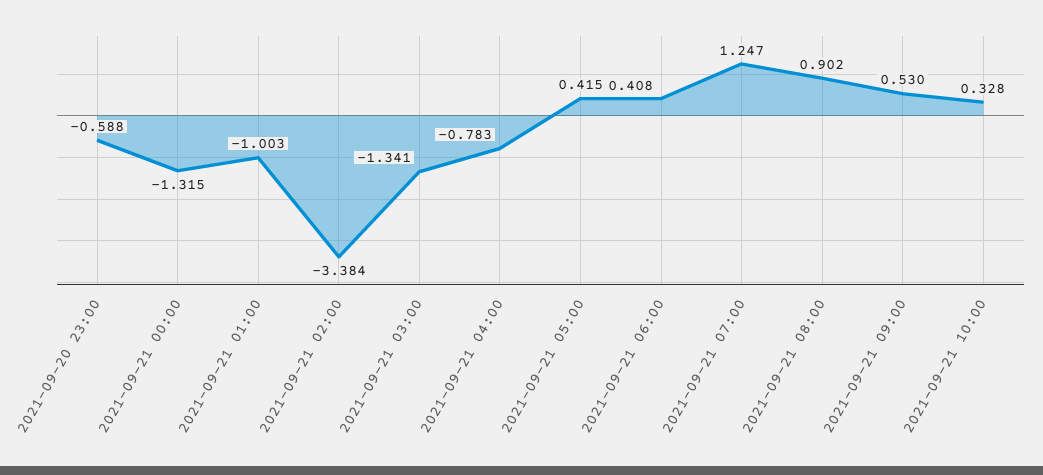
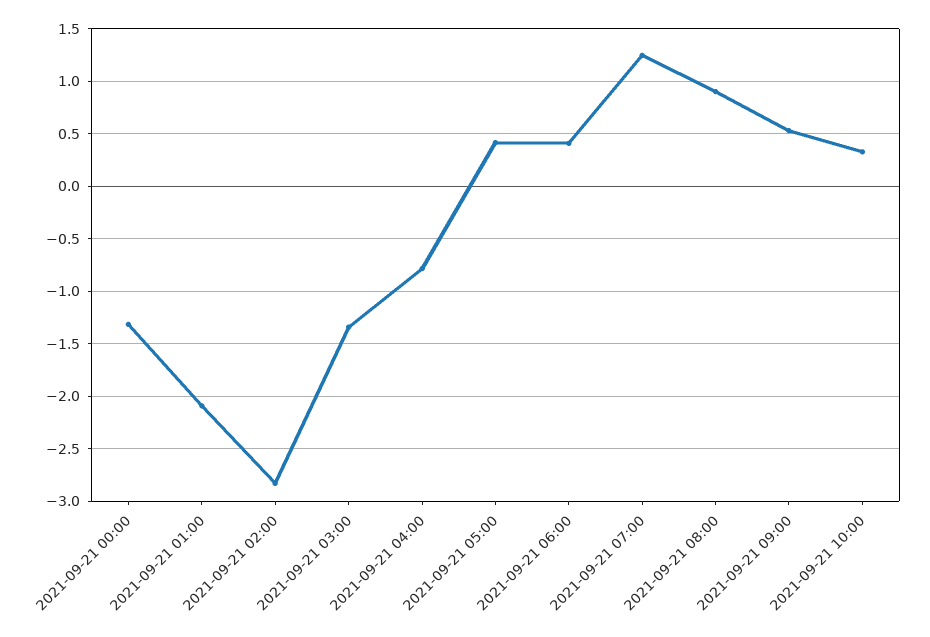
  {
-   "2021-09-20 23:00": -0.588,
    "2021-09-21 00:00": -1.315,
-   "2021-09-21 01:00": -1.003,
+   "2021-09-21 01:00": -2.1,
-   "2021-09-21 02:00": -3.384,
+   "2021-09-21 02:00": -2.8,
    "2021-09-21 03:00": -1.341,
    "2021-09-21 04:00": -0.783,
    "2021-09-21 05:00": 0.415,
    "2021-09-21 06:00": 0.408,
    "2021-09-21 07:00": 1.247,
    "2021-09-21 08:00": 0.902,
    "2021-09-21 09:00": 0.53,
    "2021-09-21 10:00": 0.328
  }

